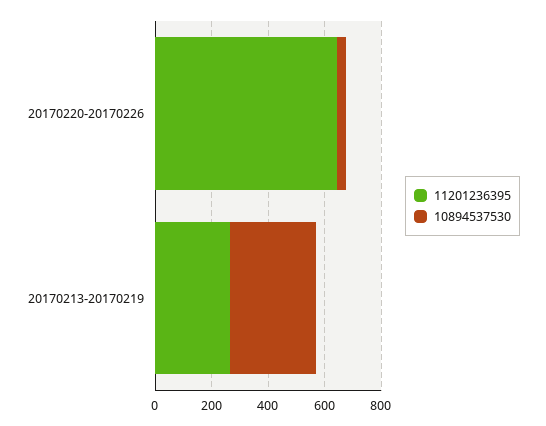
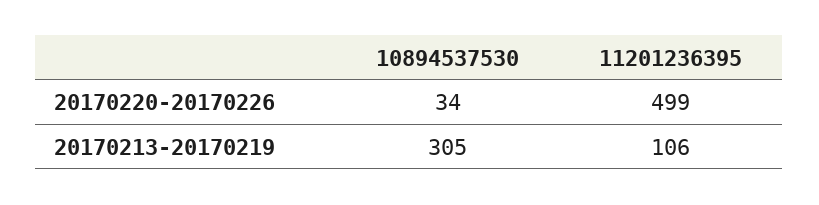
  {
    "11201236395": {
-     "20170220-20170226": 650,
+     "20170220-20170226": 499,
-     "20170213-20170219": 250
+     "20170213-20170219": 106
    },
    "10894537530": {
      "20170220-20170226": 34,
      "20170213-20170219": 305
    }
  }

